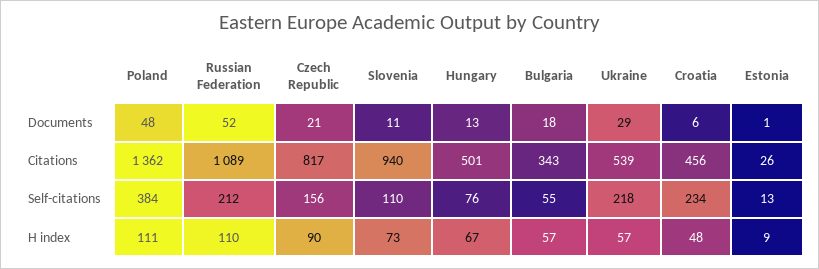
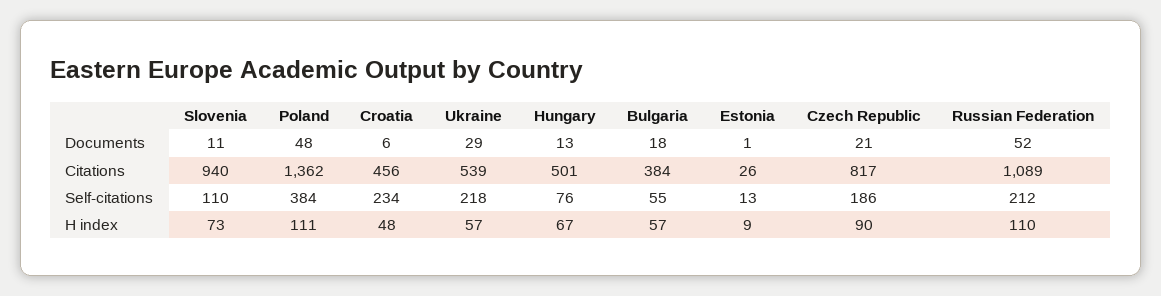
  {
    "Poland": {
      "Documents": 48,
      "Citations": 1362,
      "Self-citations": 384,
      "H index": 111
    },
    "Russian Federation": {
      "Documents": 52,
      "Citations": 1089,
      "Self-citations": 212,
      "H index": 110
    },
    "Czech Republic": {
      "Documents": 21,
      "Citations": 817,
-     "Self-citations": 156,
+     "Self-citations": 186,
      "H index": 90
    },
    "Slovenia": {
      "Documents": 11,
      "Citations": 940,
      "Self-citations": 110,
      "H index": 73
    },
    "Hungary": {
      "Documents": 13,
      "Citations": 501,
      "Self-citations": 76,
      "H index": 67
    },
    "Bulgaria": {
      "Documents": 18,
-     "Citations": 343,
+     "Citations": 384,
      "Self-citations": 55,
      "H index": 57
    },
    "Ukraine": {
      "Documents": 29,
      "Citations": 539,
      "Self-citations": 218,
      "H index": 57
    },
    "Croatia": {
      "Documents": 6,
      "Citations": 456,
      "Self-citations": 234,
      "H index": 48
    },
    "Estonia": {
      "Documents": 1,
      "Citations": 26,
      "Self-citations": 13,
      "H index": 9
    }
  }

